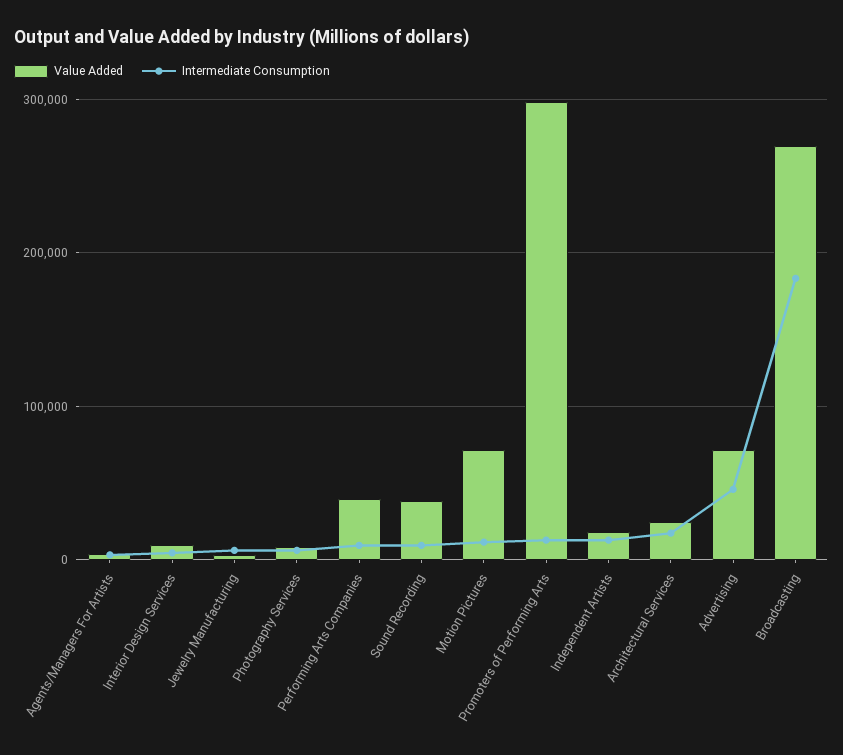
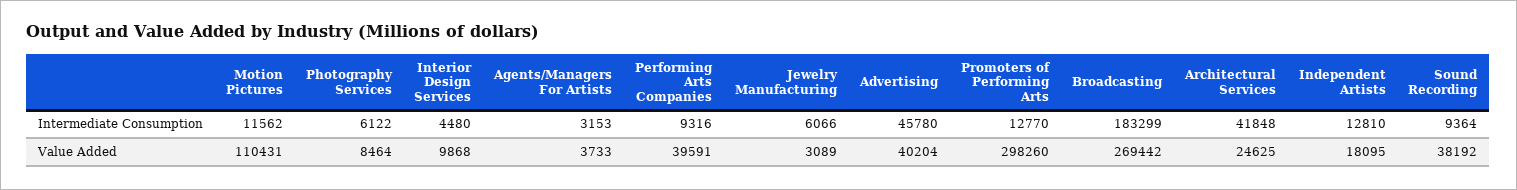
  {
    "Value Added": {
      "Agents/Managers For Artists": 3733,
      "Interior Design Services": 9868,
      "Jewelry Manufacturing": 3089,
      "Photography Services": 8464,
      "Performing Arts Companies": 39591,
      "Sound Recording": 38192,
-     "Motion Pictures": 70000,
+     "Motion Pictures": 110431,
      "Promoters of Performing Arts": 298260,
      "Independent Artists": 18095,
      "Architectural Services": 24625,
-     "Advertising": 70000,
+     "Advertising": 40204,
      "Broadcasting": 269442
    },
    "Intermediate Consumption": {
      "Agents/Managers For Artists": 3153,
      "Interior Design Services": 4480,
      "Jewelry Manufacturing": 6066,
      "Photography Services": 6122,
      "Performing Arts Companies": 9316,
      "Sound Recording": 9364,
      "Motion Pictures": 11562,
      "Promoters of Performing Arts": 12770,
      "Independent Artists": 12810,
-     "Architectural Services": 20000,
+     "Architectural Services": 41848,
      "Advertising": 45780,
      "Broadcasting": 183299
    }
  }

